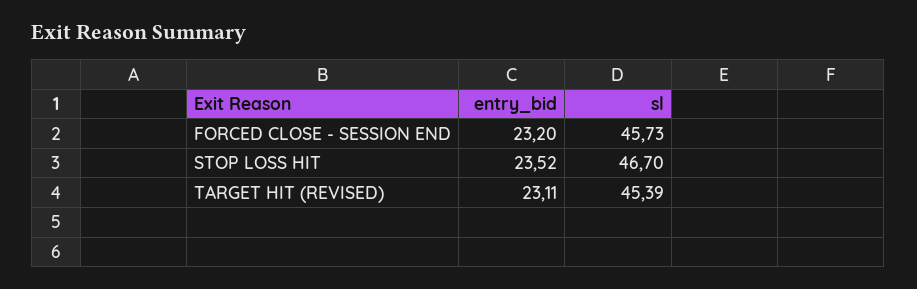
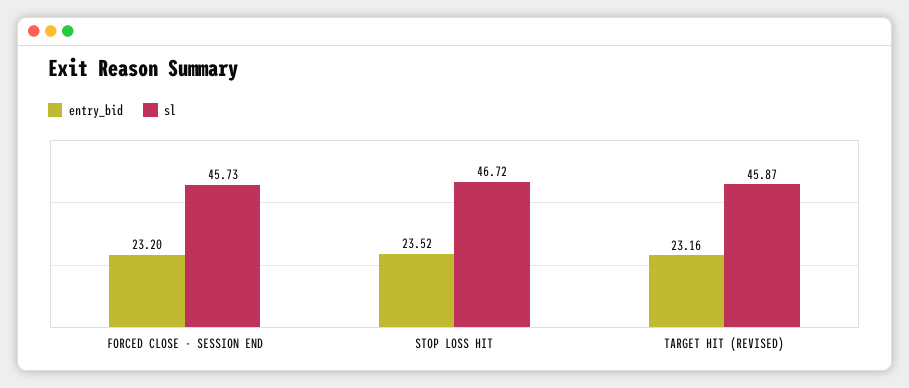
  {
    "entry_bid": {
      "FORCED CLOSE - SESSION END": 23.2,
      "STOP LOSS HIT": 23.52,
-     "TARGET HIT (REVISED)": 23.11
+     "TARGET HIT (REVISED)": 23.16
    },
    "sl": {
      "FORCED CLOSE - SESSION END": 45.73,
-     "STOP LOSS HIT": 46.7,
+     "STOP LOSS HIT": 46.72,
-     "TARGET HIT (REVISED)": 45.39
+     "TARGET HIT (REVISED)": 45.87
    }
  }

